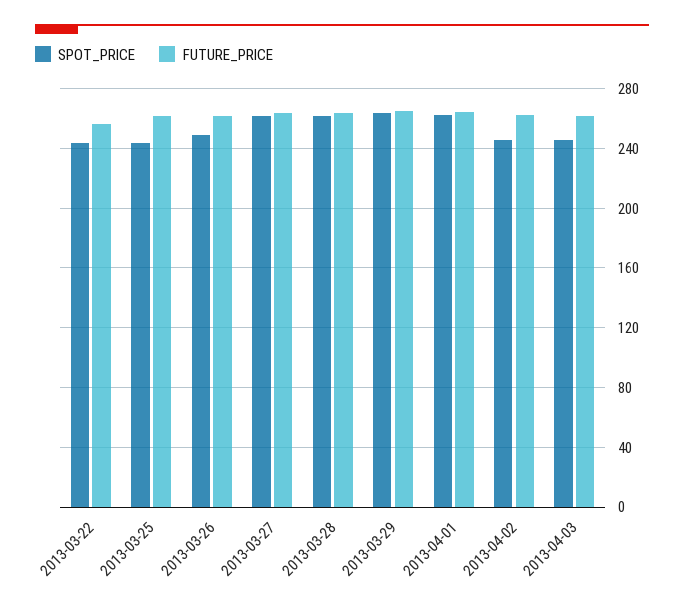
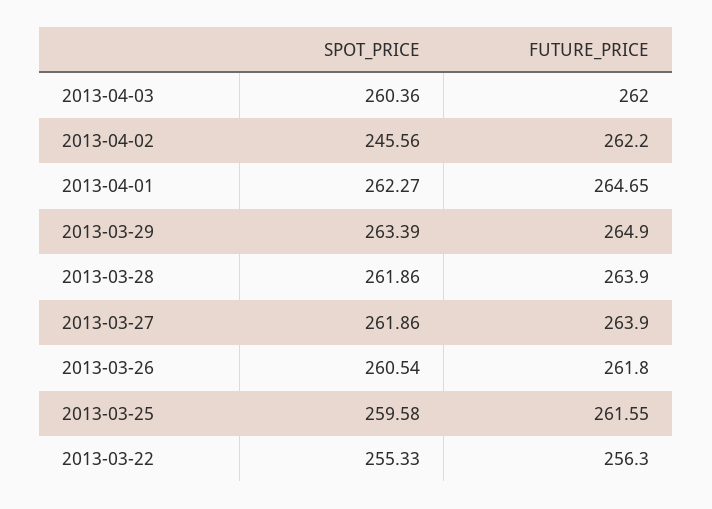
  {
    "SPOT_PRICE": {
-     "2013-03-22": 245,
+     "2013-03-22": 255.33,
-     "2013-03-25": 245,
+     "2013-03-25": 259.58,
-     "2013-03-26": 250,
+     "2013-03-26": 260.54,
      "2013-03-27": 261.86,
      "2013-03-28": 261.86,
      "2013-03-29": 263.39,
      "2013-04-01": 262.27,
      "2013-04-02": 245.56,
-     "2013-04-03": 245
+     "2013-04-03": 260.36
    },
    "FUTURE_PRICE": {
      "2013-03-22": 256.3,
      "2013-03-25": 261.55,
      "2013-03-26": 261.8,
      "2013-03-27": 263.9,
      "2013-03-28": 263.9,
      "2013-03-29": 264.9,
      "2013-04-01": 264.65,
      "2013-04-02": 262.2,
      "2013-04-03": 262
    }
  }

